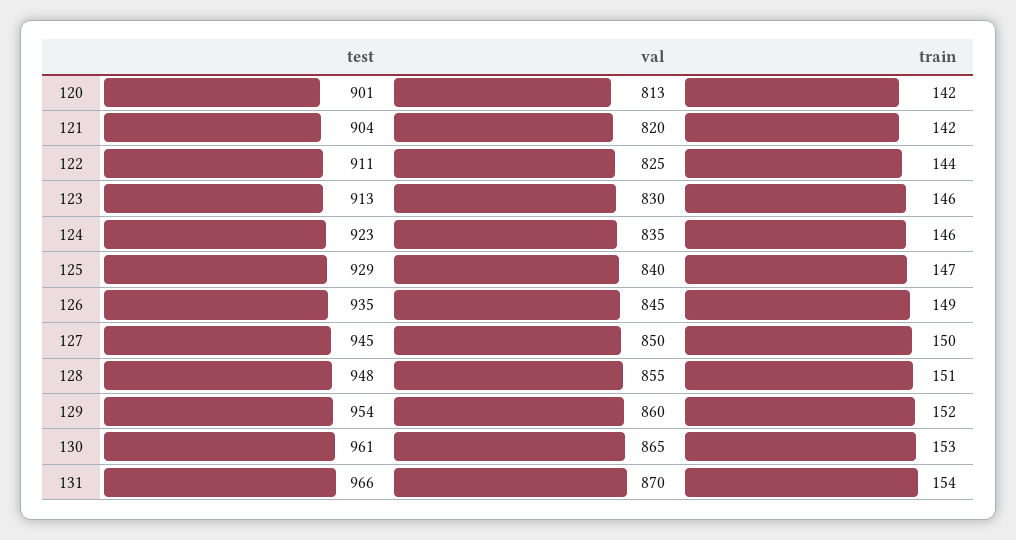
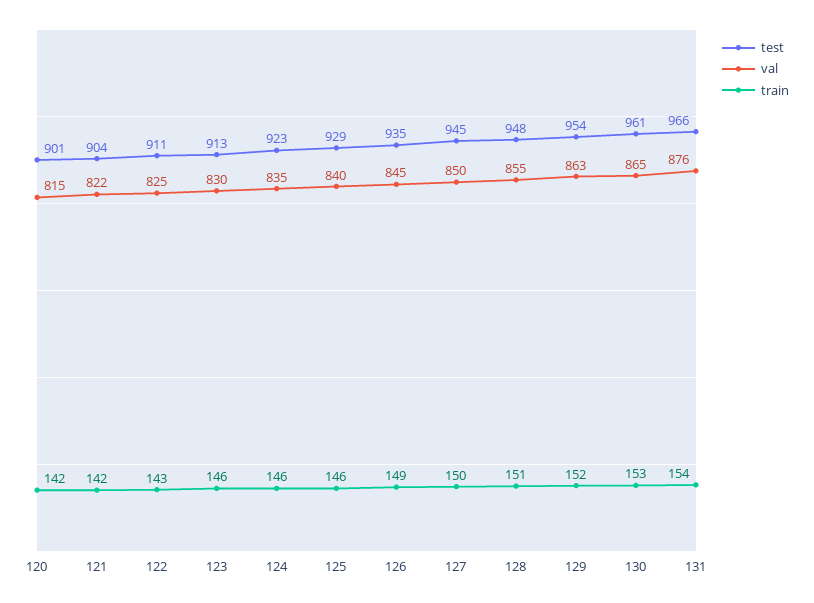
  {
    "test": {
      "120": 901,
      "121": 904,
      "122": 911,
      "123": 913,
      "124": 923,
      "125": 929,
      "126": 935,
      "127": 945,
      "128": 948,
      "129": 954,
      "130": 961,
      "131": 966
    },
    "val": {
-     "120": 813,
+     "120": 815,
-     "121": 820,
+     "121": 822,
      "122": 825,
      "123": 830,
      "124": 835,
      "125": 840,
      "126": 845,
      "127": 850,
      "128": 855,
-     "129": 860,
+     "129": 863,
      "130": 865,
-     "131": 870
+     "131": 876
    },
    "train": {
      "120": 142,
      "121": 142,
-     "122": 144,
+     "122": 143,
      "123": 146,
      "124": 146,
-     "125": 147,
+     "125": 146,
      "126": 149,
      "127": 150,
      "128": 151,
      "129": 152,
      "130": 153,
      "131": 154
    }
  }

